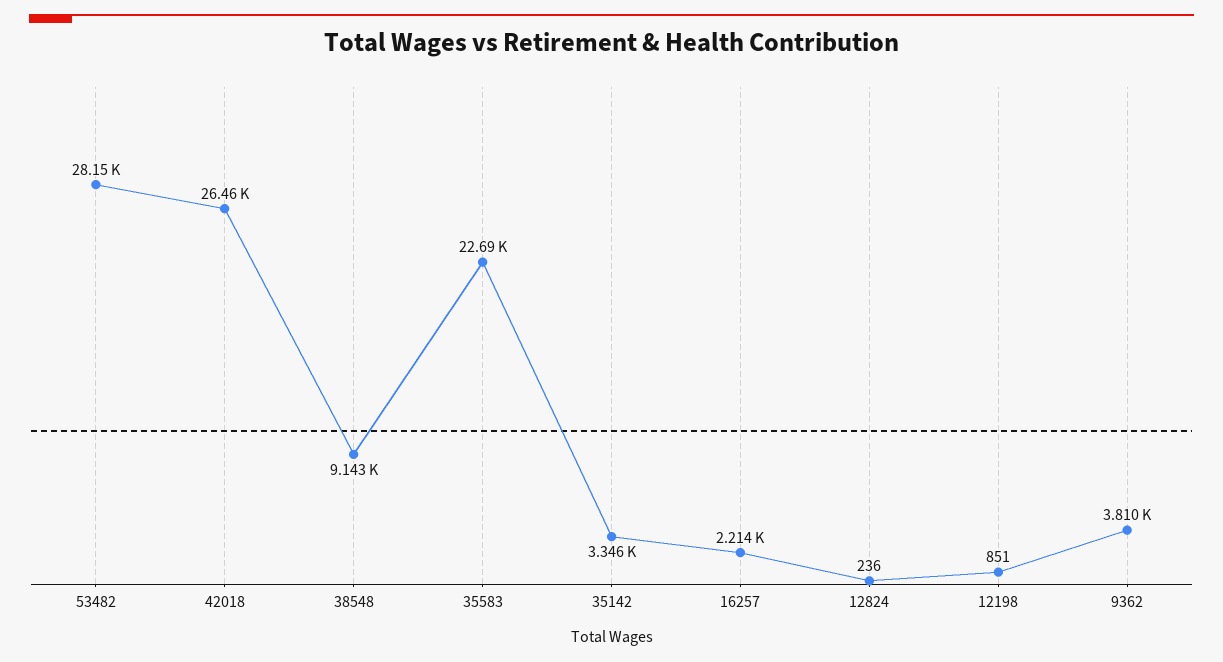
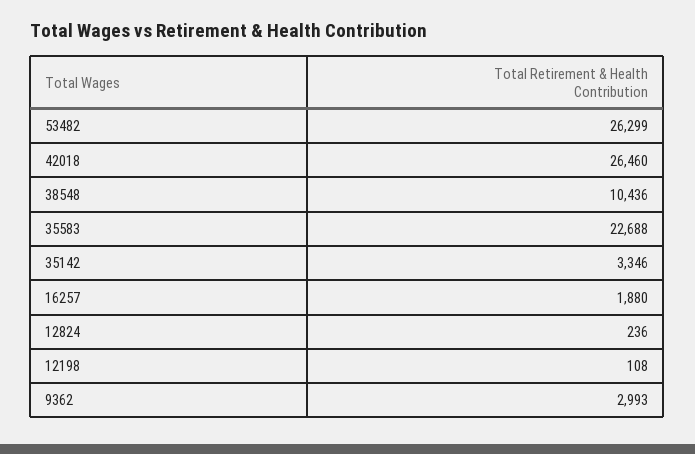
  {
-   "53482": 28150,
+   "53482": 26299,
    "42018": 26460,
-   "38548": 9143,
+   "38548": 10436,
    "35583": 22688,
    "35142": 3346,
-   "16257": 2214,
+   "16257": 1880,
    "12824": 236,
-   "12198": 851,
+   "12198": 108,
-   "9362": 3810
+   "9362": 2993
  }

